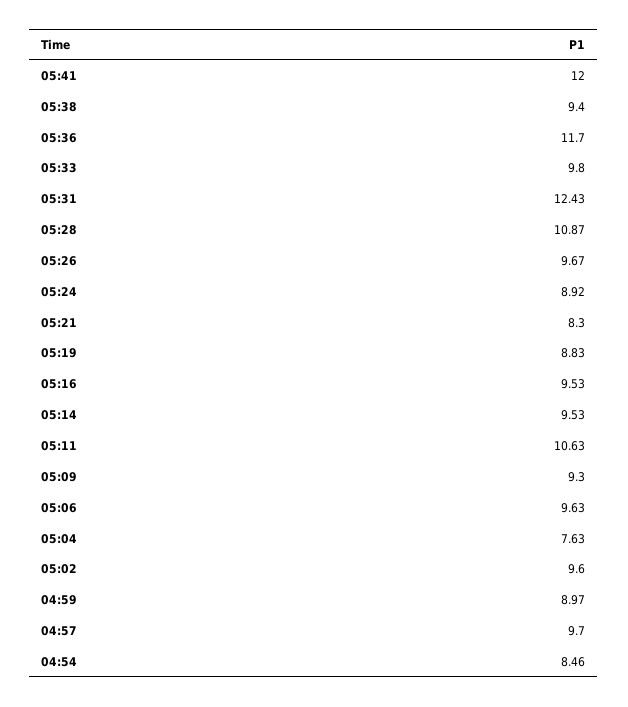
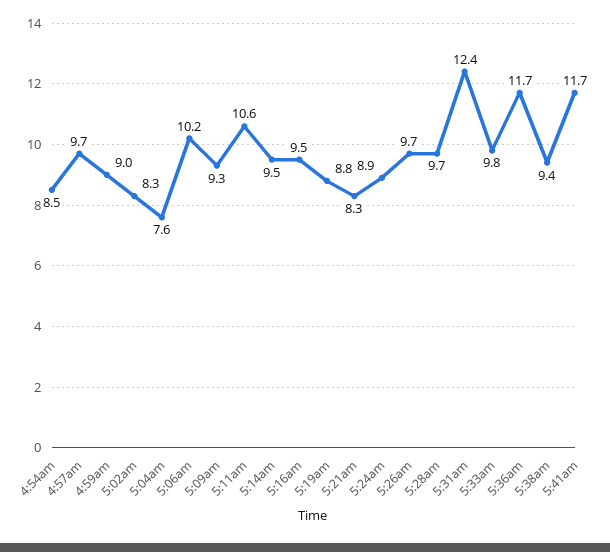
  {
-   "05:41": 12,
+   "05:41": 11.7,
    "05:38": 9.4,
    "05:36": 11.7,
    "05:33": 9.8,
    "05:31": 12.43,
-   "05:28": 10.87,
+   "05:28": 9.7,
    "05:26": 9.67,
    "05:24": 8.92,
    "05:21": 8.3,
    "05:19": 8.83,
    "05:16": 9.53,
    "05:14": 9.53,
    "05:11": 10.63,
    "05:09": 9.3,
-   "05:06": 9.63,
+   "05:06": 10.2,
    "05:04": 7.63,
-   "05:02": 9.6,
+   "05:02": 8.3,
    "04:59": 8.97,
    "04:57": 9.7,
    "04:54": 8.46
  }

